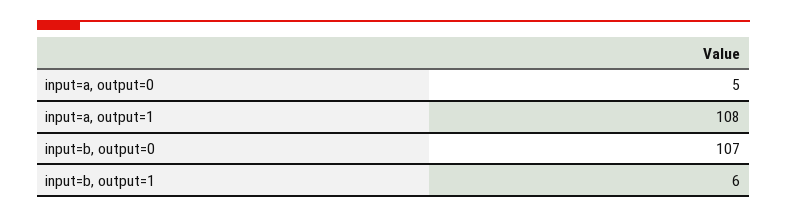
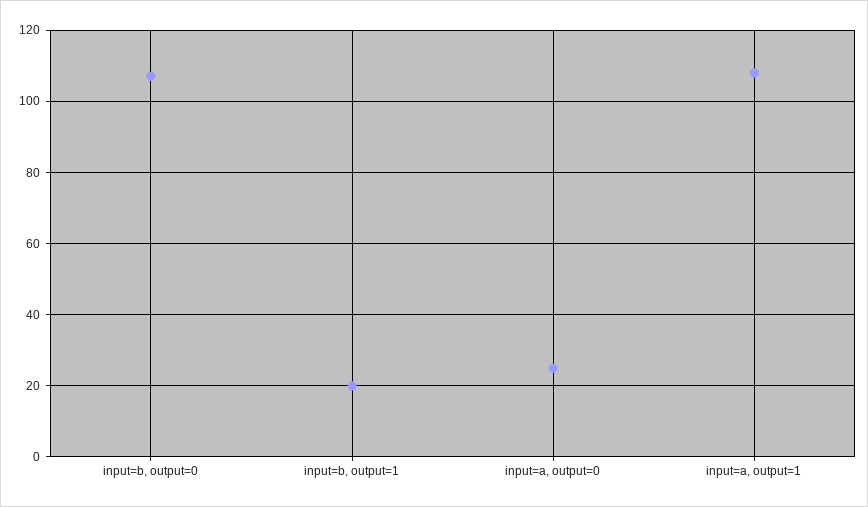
  {
-   "input=a, output=0": 5,
+   "input=a, output=0": 25,
    "input=a, output=1": 108,
    "input=b, output=0": 107,
-   "input=b, output=1": 6
+   "input=b, output=1": 20
  }

